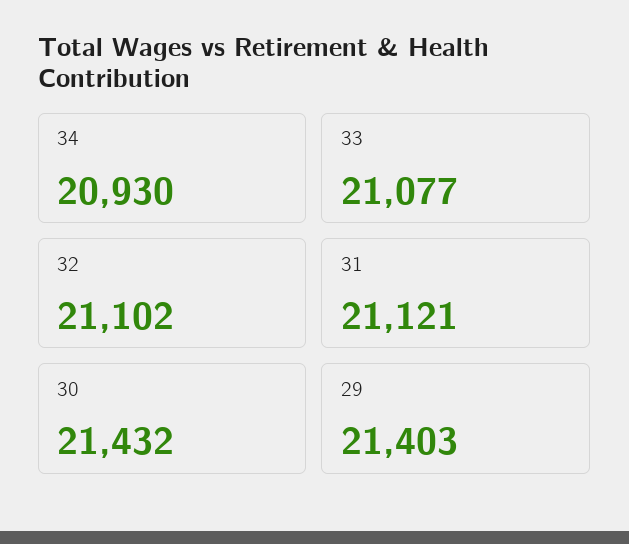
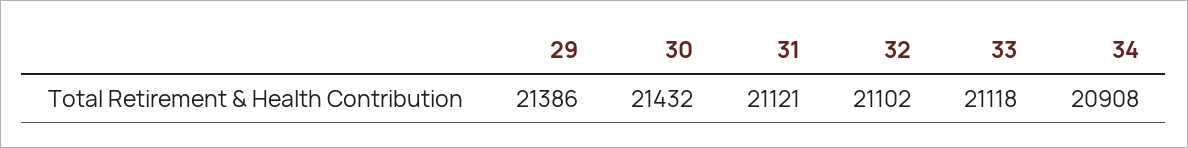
  {
-   "34": 20930,
+   "34": 20908,
-   "33": 21077,
+   "33": 21118,
    "32": 21102,
    "31": 21121,
    "30": 21432,
-   "29": 21403
+   "29": 21386
  }

